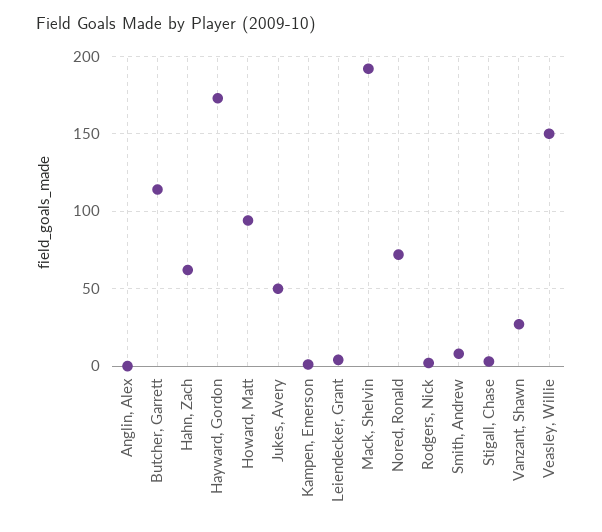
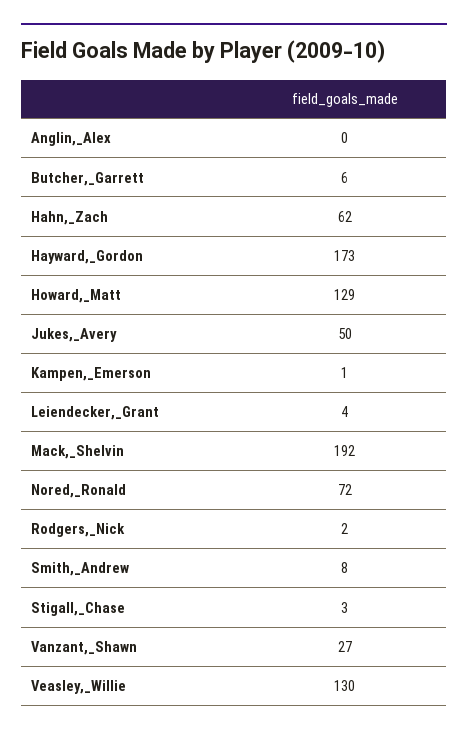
  {
    "Anglin, Alex": 0,
-   "Butcher, Garrett": 115,
+   "Butcher, Garrett": 6,
    "Hahn, Zach": 62,
    "Hayward, Gordon": 173,
-   "Howard, Matt": 95,
+   "Howard, Matt": 129,
    "Jukes, Avery": 50,
    "Kampen, Emerson": 1,
    "Leiendecker, Grant": 4,
    "Mack, Shelvin": 192,
    "Nored, Ronald": 72,
    "Rodgers, Nick": 2,
    "Smith, Andrew": 8,
    "Stigall, Chase": 3,
    "Vanzant, Shawn": 27,
-   "Veasley, Willie": 150
+   "Veasley, Willie": 130
  }

